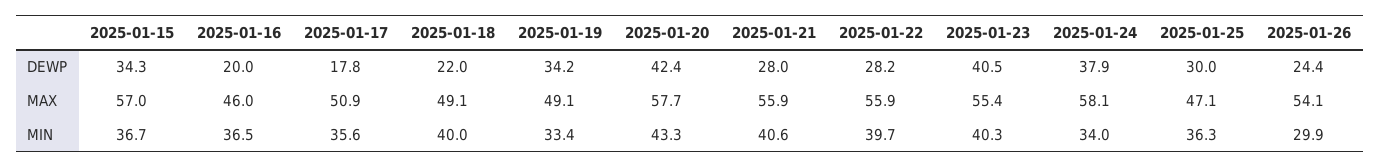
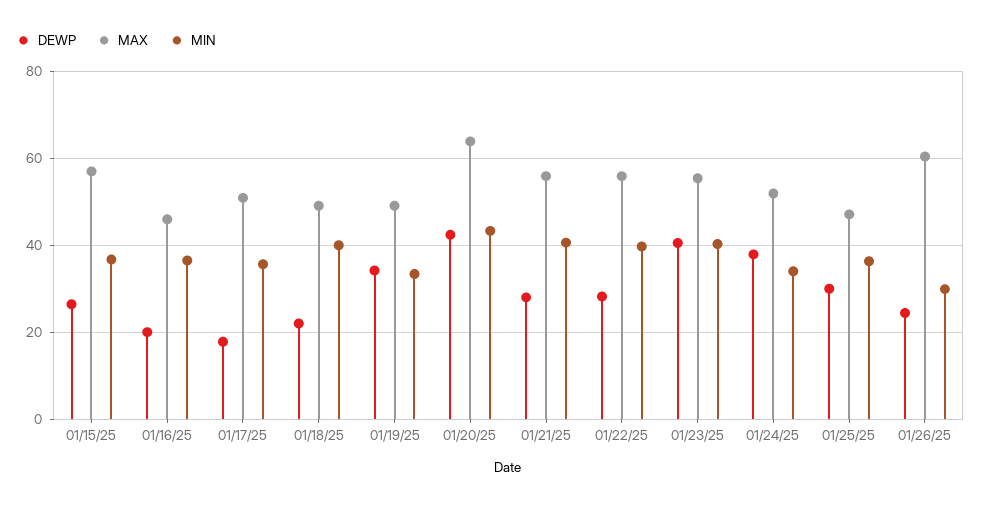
  {
    "DEWP": {
-     "2025-01-15": 34.3,
+     "2025-01-15": 26,
      "2025-01-16": 20,
      "2025-01-17": 17.8,
      "2025-01-18": 22,
      "2025-01-19": 34.2,
      "2025-01-20": 42.4,
      "2025-01-21": 28,
      "2025-01-22": 28.2,
      "2025-01-23": 40.5,
      "2025-01-24": 37.9,
      "2025-01-25": 30,
      "2025-01-26": 24.4
    },
    "MAX": {
      "2025-01-15": 57,
      "2025-01-16": 46,
      "2025-01-17": 50.9,
      "2025-01-18": 49.1,
      "2025-01-19": 49.1,
-     "2025-01-20": 57.7,
+     "2025-01-20": 64,
      "2025-01-21": 55.9,
      "2025-01-22": 55.9,
      "2025-01-23": 55.4,
-     "2025-01-24": 58.1,
+     "2025-01-24": 52,
      "2025-01-25": 47.1,
-     "2025-01-26": 54.1
+     "2025-01-26": 60
    },
    "MIN": {
      "2025-01-15": 36.7,
      "2025-01-16": 36.5,
      "2025-01-17": 35.6,
      "2025-01-18": 40,
      "2025-01-19": 33.4,
      "2025-01-20": 43.3,
      "2025-01-21": 40.6,
      "2025-01-22": 39.7,
      "2025-01-23": 40.3,
      "2025-01-24": 34,
      "2025-01-25": 36.3,
      "2025-01-26": 29.9
    }
  }

